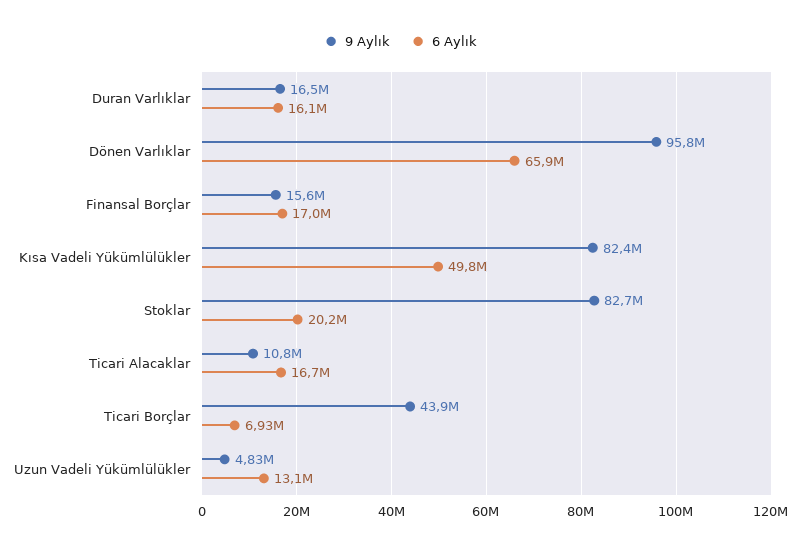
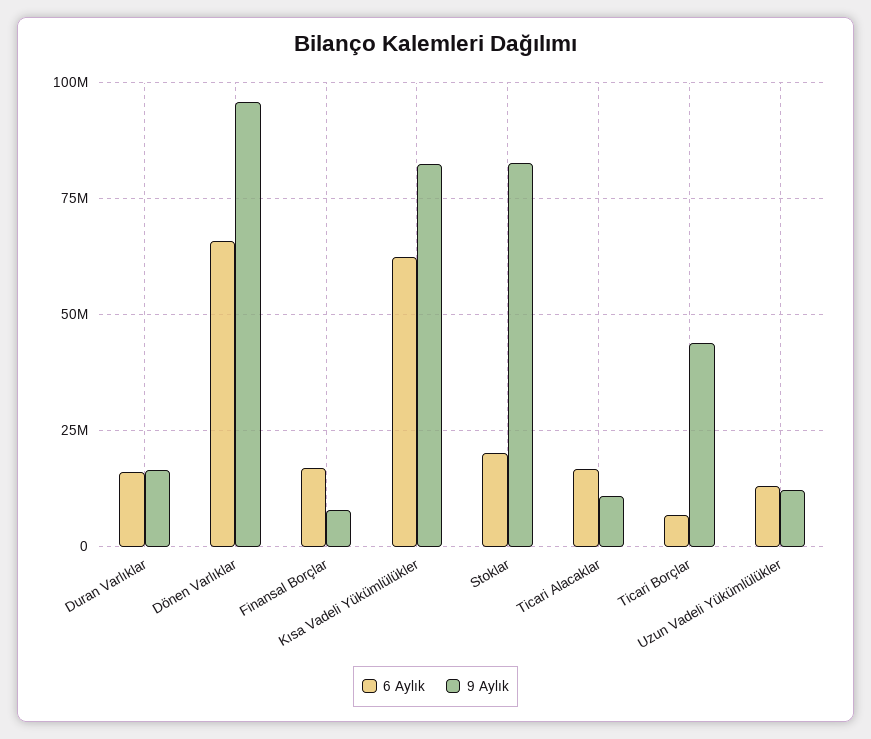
  {
    "9 Aylık": {
      "Duran Varlıklar": 16500000,
      "Dönen Varlıklar": 95800000,
-     "Finansal Borçlar": 15600000,
+     "Finansal Borçlar": 7500000,
      "Kısa Vadeli Yükümlülükler": 82400000,
      "Stoklar": 82700000,
      "Ticari Alacaklar": 10800000,
      "Ticari Borçlar": 43900000,
-     "Uzun Vadeli Yükümlülükler": 4830000
+     "Uzun Vadeli Yükümlülükler": 12500000
    },
    "6 Aylık": {
      "Duran Varlıklar": 16100000,
      "Dönen Varlıklar": 65900000,
      "Finansal Borçlar": 17000000,
-     "Kısa Vadeli Yükümlülükler": 49800000,
+     "Kısa Vadeli Yükümlülükler": 62500000,
      "Stoklar": 20200000,
      "Ticari Alacaklar": 16700000,
      "Ticari Borçlar": 6930000,
      "Uzun Vadeli Yükümlülükler": 13100000
    }
  }

